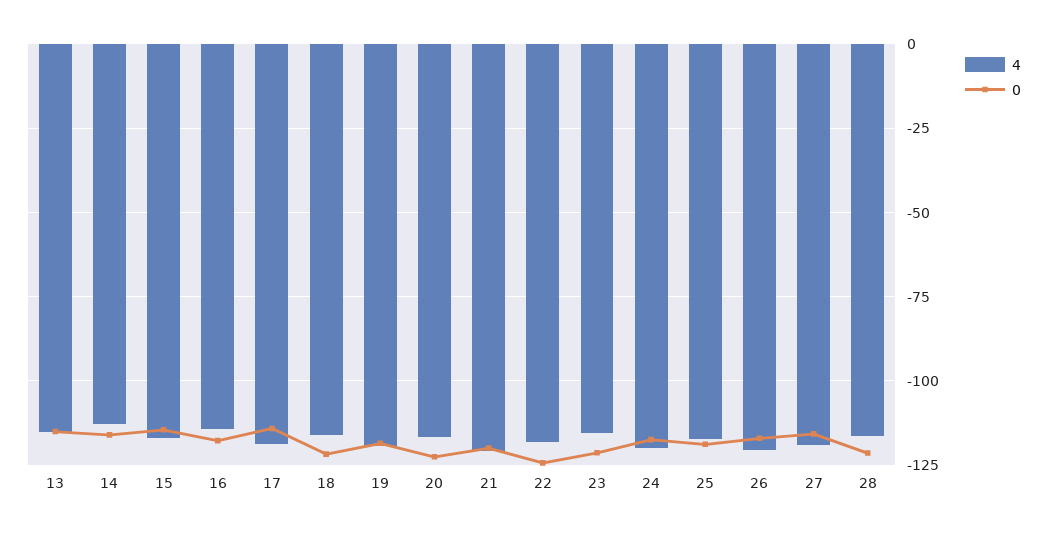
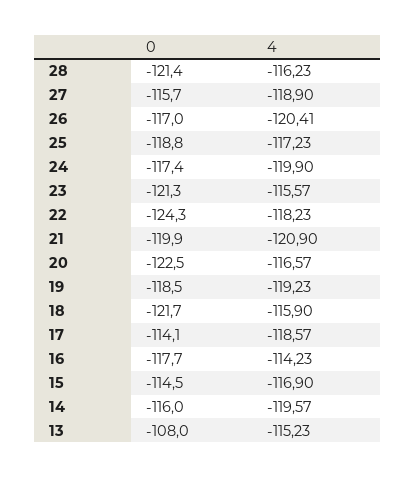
  {
    "4": {
      "13": -115.23,
-     "14": -112.5,
+     "14": -119.57,
      "15": -116.9,
      "16": -114.23,
      "17": -118.57,
      "18": -115.9,
      "19": -119.23,
      "20": -116.57,
      "21": -120.9,
      "22": -118.23,
      "23": -115.57,
      "24": -119.9,
      "25": -117.23,
      "26": -120.41,
      "27": -118.9,
      "28": -116.23
    },
    "0": {
-     "13": -115,
+     "13": -108,
      "14": -116,
      "15": -114.5,
      "16": -117.7,
      "17": -114.1,
      "18": -121.7,
      "19": -118.5,
      "20": -122.5,
      "21": -119.9,
      "22": -124.3,
      "23": -121.3,
      "24": -117.4,
      "25": -118.8,
      "26": -117,
      "27": -115.7,
      "28": -121.4
    }
  }

